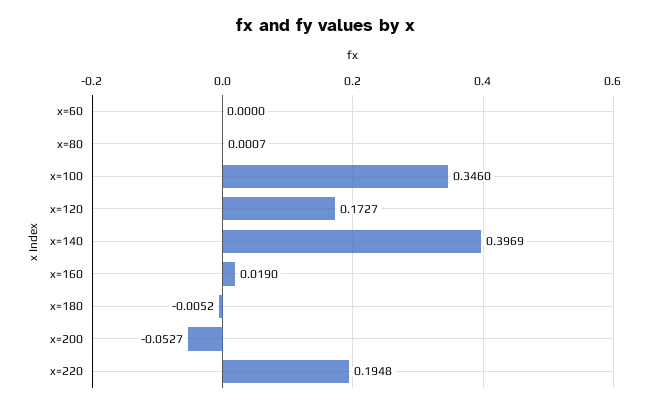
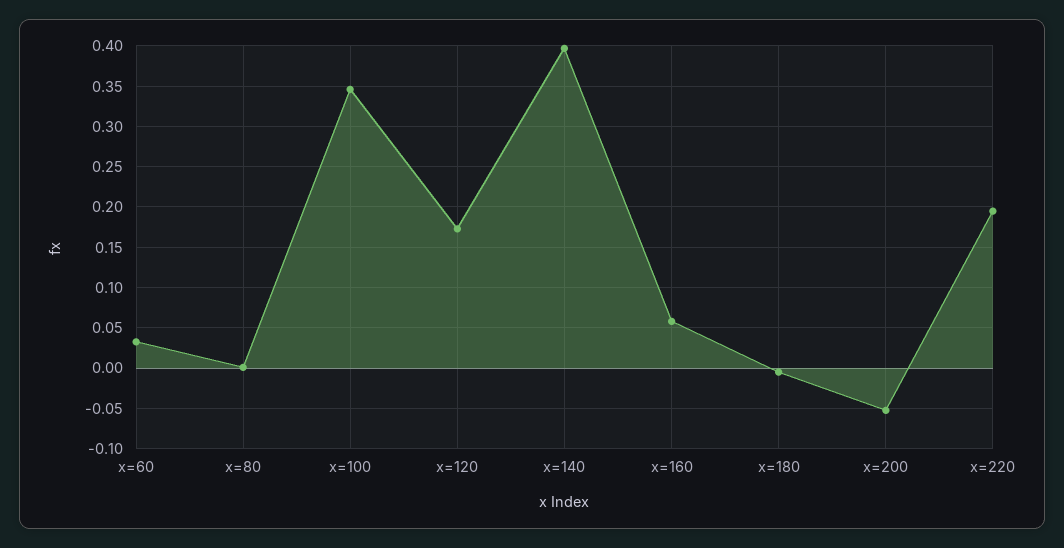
  {
-   "x=60": 0,
+   "x=60": 0.03,
    "x=80": 0.0007,
    "x=100": 0.346,
    "x=120": 0.1727,
    "x=140": 0.3969,
-   "x=160": 0.019,
+   "x=160": 0.06,
    "x=180": -0.0052,
    "x=200": -0.0527,
    "x=220": 0.1948
  }

